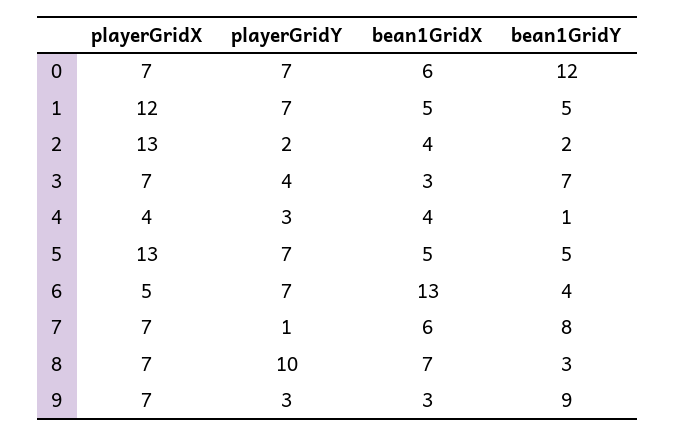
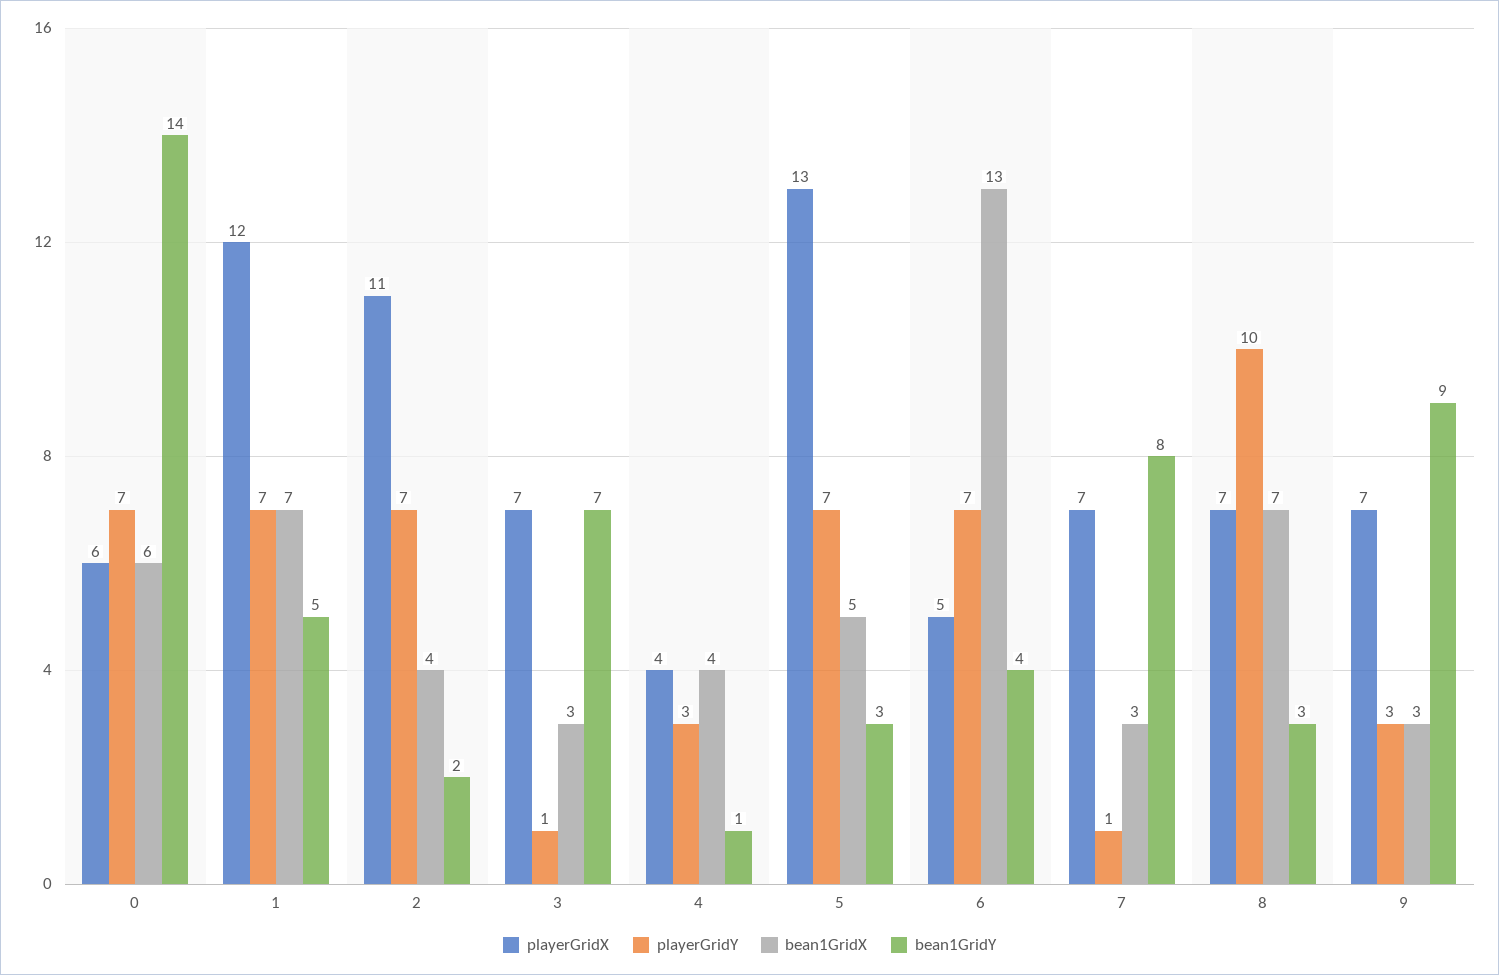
  {
    "playerGridX": {
-     "0": 7,
+     "0": 6,
      "1": 12,
-     "2": 13,
+     "2": 11,
      "3": 7,
      "4": 4,
      "5": 13,
      "6": 5,
      "7": 7,
      "8": 7,
      "9": 7
    },
    "playerGridY": {
      "0": 7,
      "1": 7,
-     "2": 2,
+     "2": 7,
-     "3": 4,
+     "3": 1,
      "4": 3,
      "5": 7,
      "6": 7,
      "7": 1,
      "8": 10,
      "9": 3
    },
    "bean1GridX": {
      "0": 6,
-     "1": 5,
+     "1": 7,
      "2": 4,
      "3": 3,
      "4": 4,
      "5": 5,
      "6": 13,
-     "7": 6,
+     "7": 3,
      "8": 7,
      "9": 3
    },
    "bean1GridY": {
-     "0": 12,
+     "0": 14,
      "1": 5,
      "2": 2,
      "3": 7,
      "4": 1,
-     "5": 5,
+     "5": 3,
      "6": 4,
      "7": 8,
      "8": 3,
      "9": 9
    }
  }

